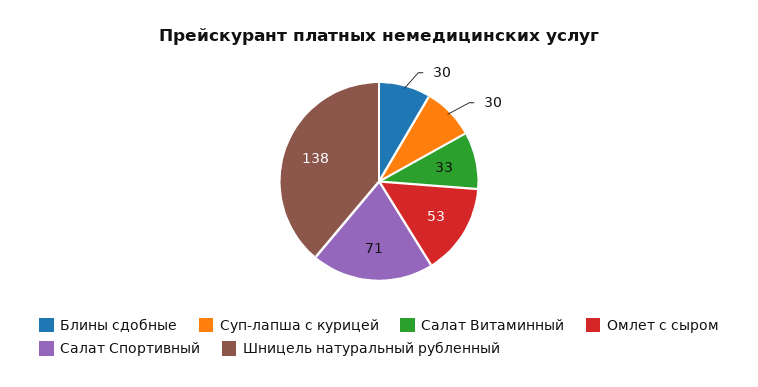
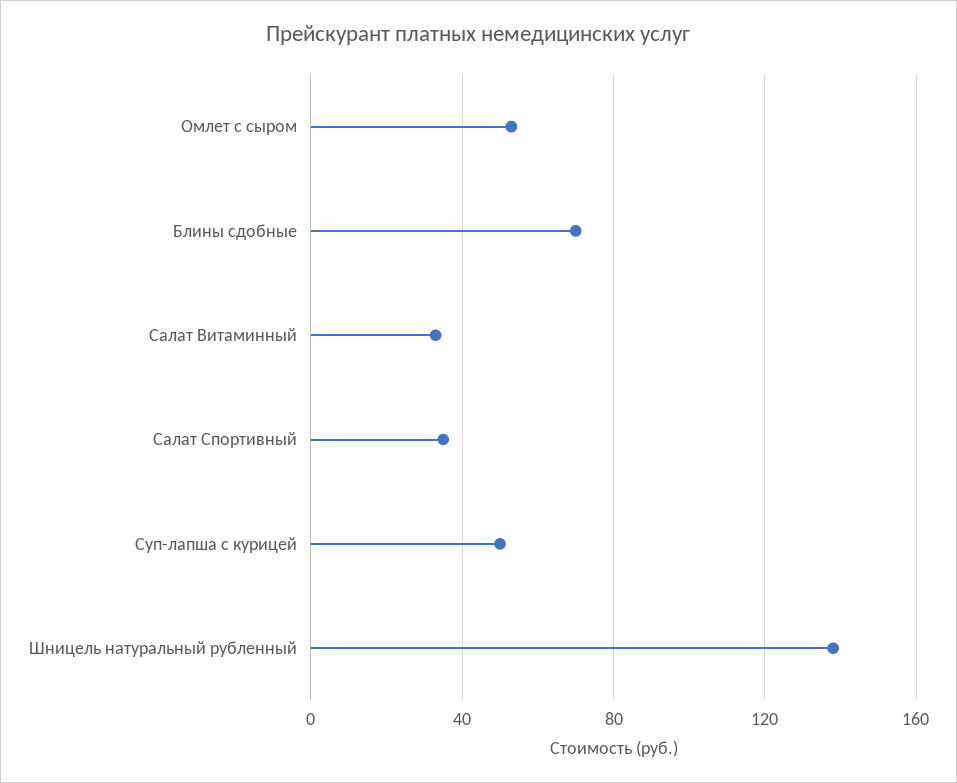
  {
-   "Блины сдобные": 30,
+   "Блины сдобные": 70,
-   "Суп-лапша с курицей": 30,
+   "Суп-лапша с курицей": 50,
    "Салат Витаминный": 33,
    "Омлет с сыром": 53,
-   "Салат Спортивный": 71,
+   "Салат Спортивный": 35,
    "Шницель натуральный рубленный": 138
  }

